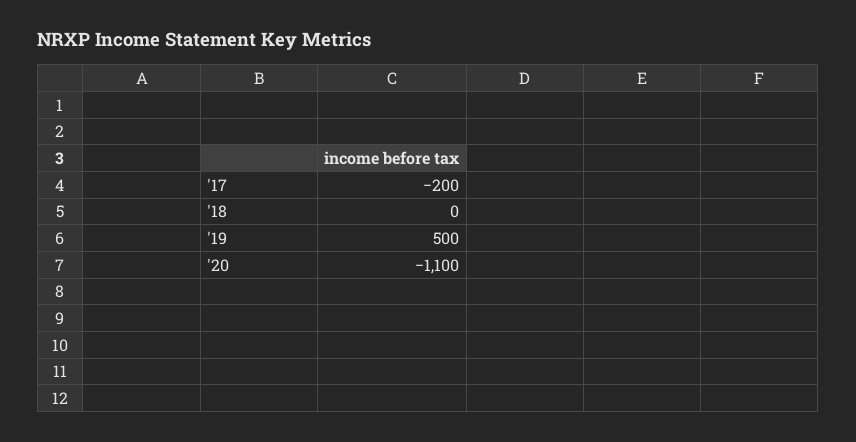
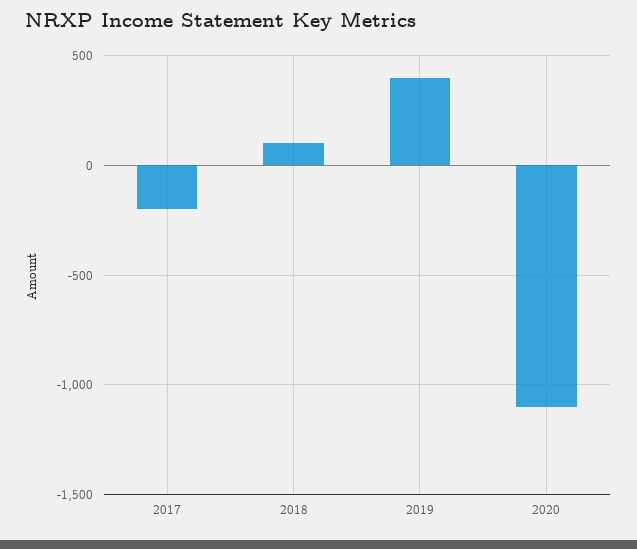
  {
    "'17": -200,
-   "'18": 0,
+   "'18": 100,
-   "'19": 500,
+   "'19": 400,
    "'20": -1100
  }

